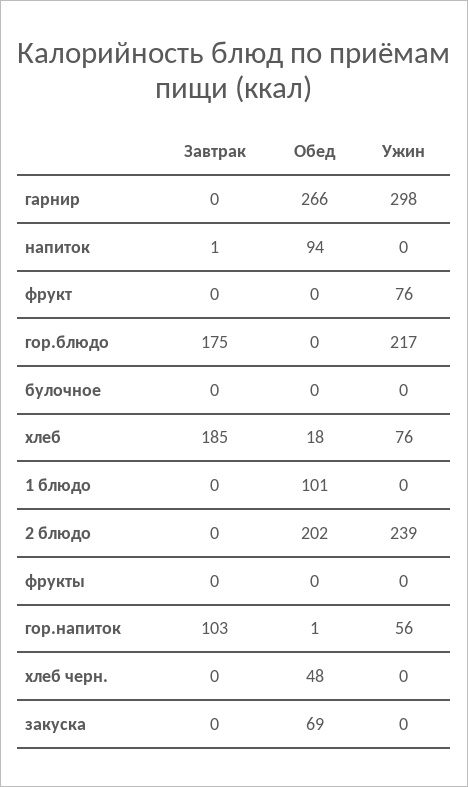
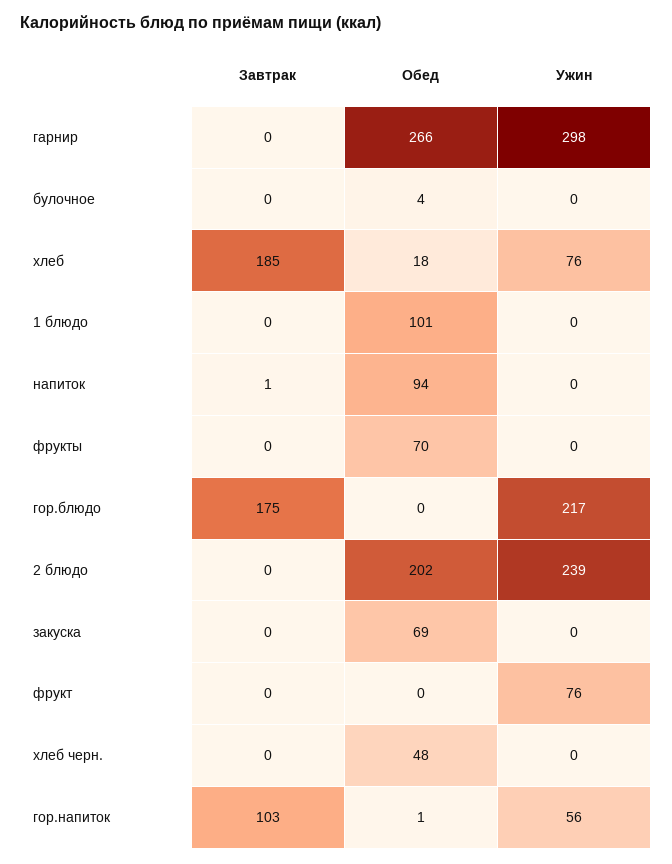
  {
    "Завтрак": {
      "гарнир": 0,
      "напиток": 1,
      "фрукт": 0,
      "гор.блюдо": 175,
      "булочное": 0,
      "хлеб": 185,
      "1 блюдо": 0,
      "2 блюдо": 0,
      "фрукты": 0,
      "гор.напиток": 103,
      "хлеб черн.": 0,
      "закуска": 0
    },
    "Обед": {
      "гарнир": 266,
      "напиток": 94,
      "фрукт": 0,
      "гор.блюдо": 0,
-     "булочное": 0,
+     "булочное": 4,
      "хлеб": 18,
      "1 блюдо": 101,
      "2 блюдо": 202,
-     "фрукты": 0,
+     "фрукты": 70,
      "гор.напиток": 1,
      "хлеб черн.": 48,
      "закуска": 69
    },
    "Ужин": {
      "гарнир": 298,
      "напиток": 0,
      "фрукт": 76,
      "гор.блюдо": 217,
      "булочное": 0,
      "хлеб": 76,
      "1 блюдо": 0,
      "2 блюдо": 239,
      "фрукты": 0,
      "гор.напиток": 56,
      "хлеб черн.": 0,
      "закуска": 0
    }
  }

